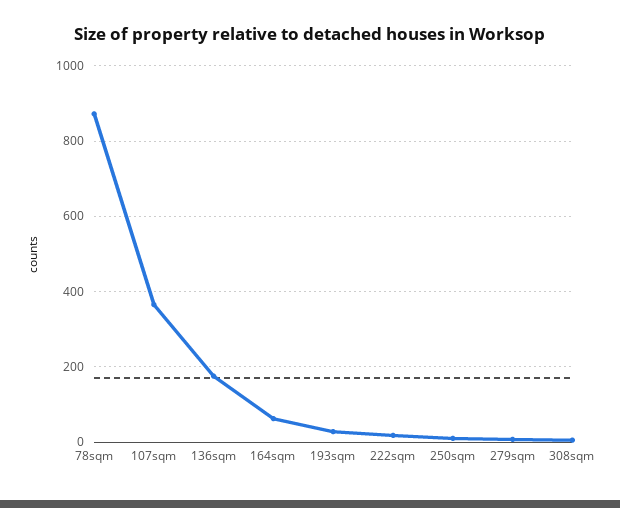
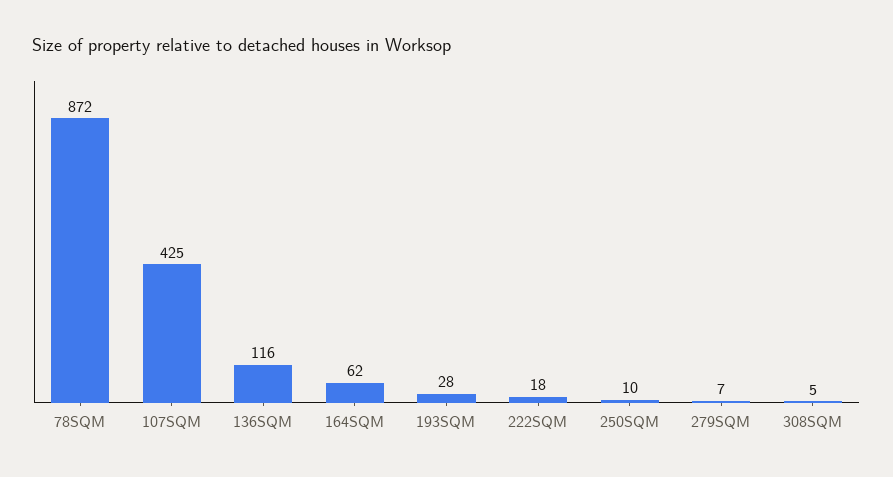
  {
    "78sqm": 872,
-   "107sqm": 360,
+   "107sqm": 425,
-   "136sqm": 180,
+   "136sqm": 116,
    "164sqm": 62,
    "193sqm": 28,
    "222sqm": 18,
    "250sqm": 10,
    "279sqm": 7,
    "308sqm": 5
  }

